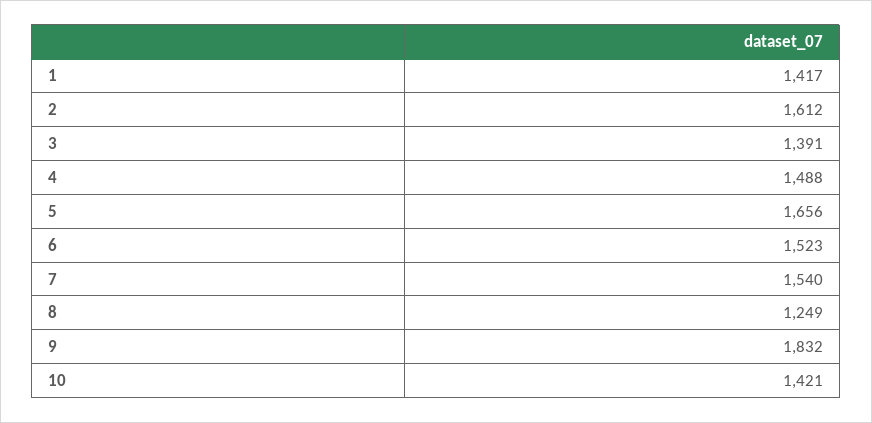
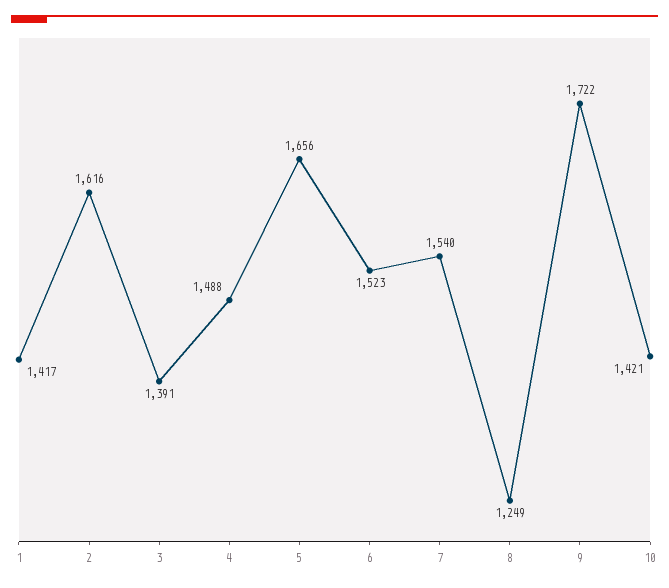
  {
    "1": 1417,
-   "2": 1612,
+   "2": 1616,
    "3": 1391,
    "4": 1488,
    "5": 1656,
    "6": 1523,
    "7": 1540,
    "8": 1249,
-   "9": 1832,
+   "9": 1722,
    "10": 1421
  }

